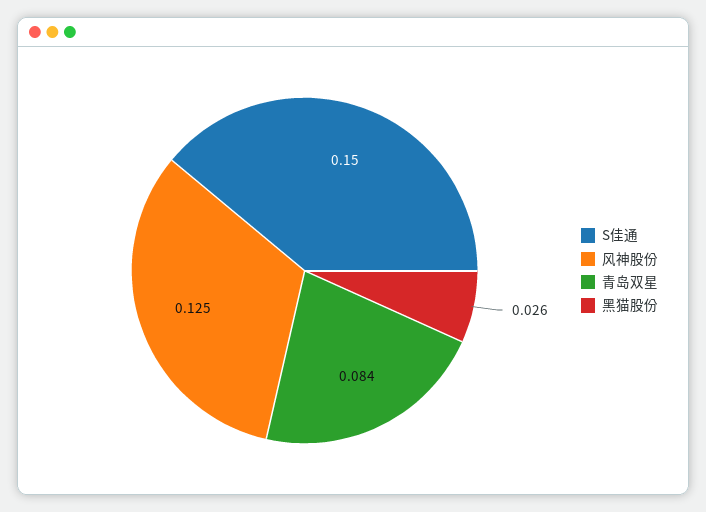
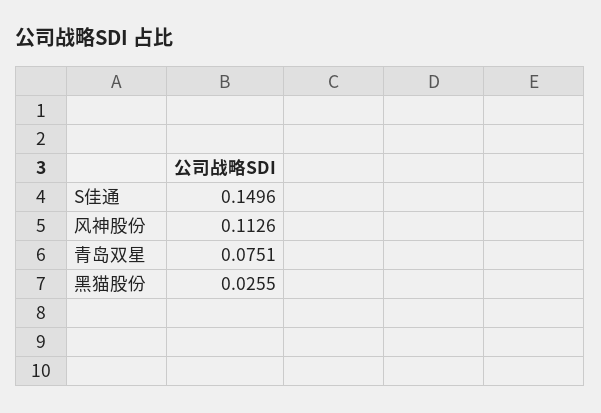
  {
    "S佳通": 0.1496,
-   "风神股份": 0.125,
+   "风神股份": 0.1126,
-   "青岛双星": 0.084,
+   "青岛双星": 0.0751,
    "黑猫股份": 0.0255
  }

